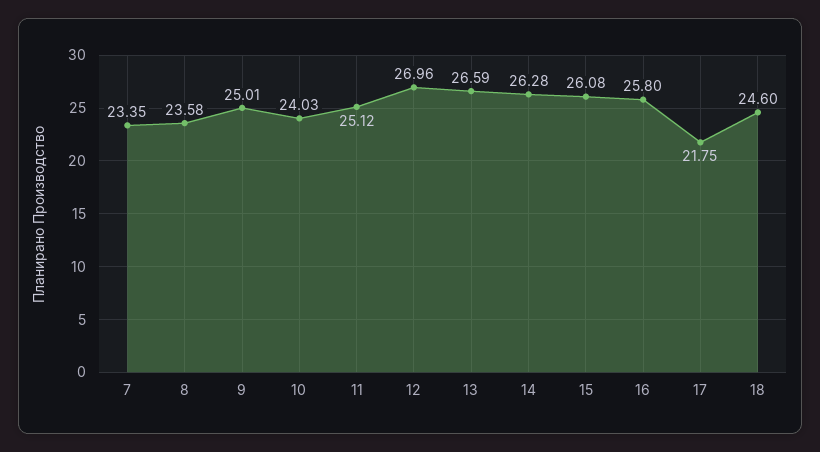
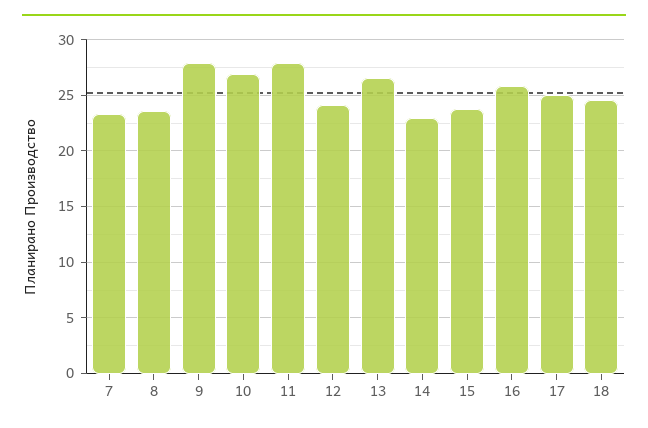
  {
    "7": 23.35,
    "8": 23.58,
-   "9": 25.01,
+   "9": 28,
-   "10": 24.03,
+   "10": 27,
-   "11": 25.12,
+   "11": 28,
-   "12": 26.96,
+   "12": 24,
    "13": 26.59,
-   "14": 26.28,
+   "14": 23,
-   "15": 26.08,
+   "15": 24,
    "16": 25.8,
-   "17": 21.75,
+   "17": 25,
    "18": 24.6
  }

